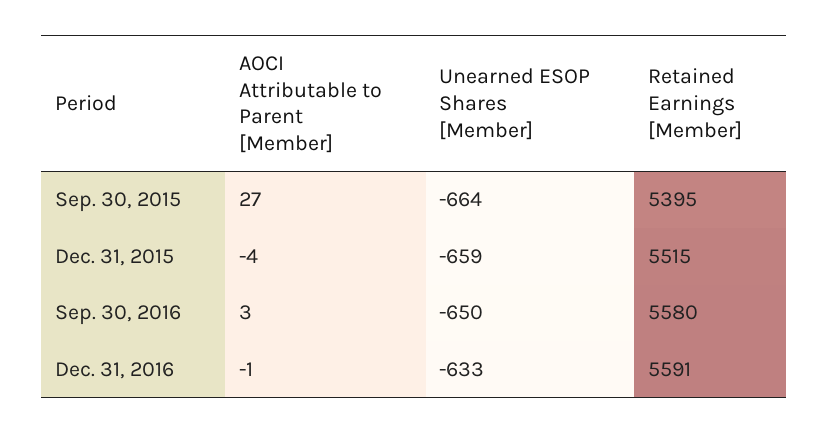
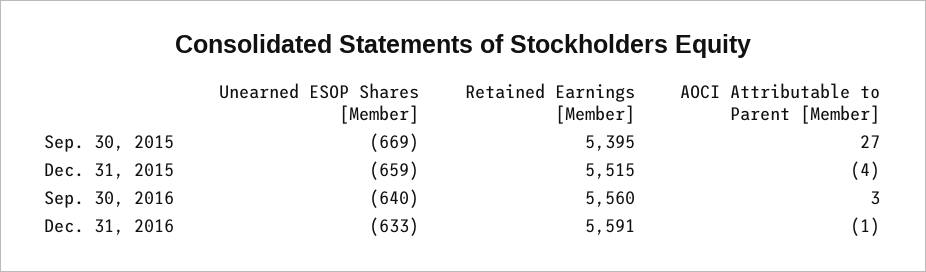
  {
    "AOCI Attributable to Parent [Member]": {
      "Sep. 30, 2015": 27,
      "Dec. 31, 2015": -4,
      "Sep. 30, 2016": 3,
      "Dec. 31, 2016": -1
    },
    "Unearned ESOP Shares [Member]": {
-     "Sep. 30, 2015": -664,
+     "Sep. 30, 2015": -669,
      "Dec. 31, 2015": -659,
-     "Sep. 30, 2016": -650,
+     "Sep. 30, 2016": -640,
      "Dec. 31, 2016": -633
    },
    "Retained Earnings [Member]": {
      "Sep. 30, 2015": 5395,
      "Dec. 31, 2015": 5515,
-     "Sep. 30, 2016": 5580,
+     "Sep. 30, 2016": 5560,
      "Dec. 31, 2016": 5591
    }
  }

